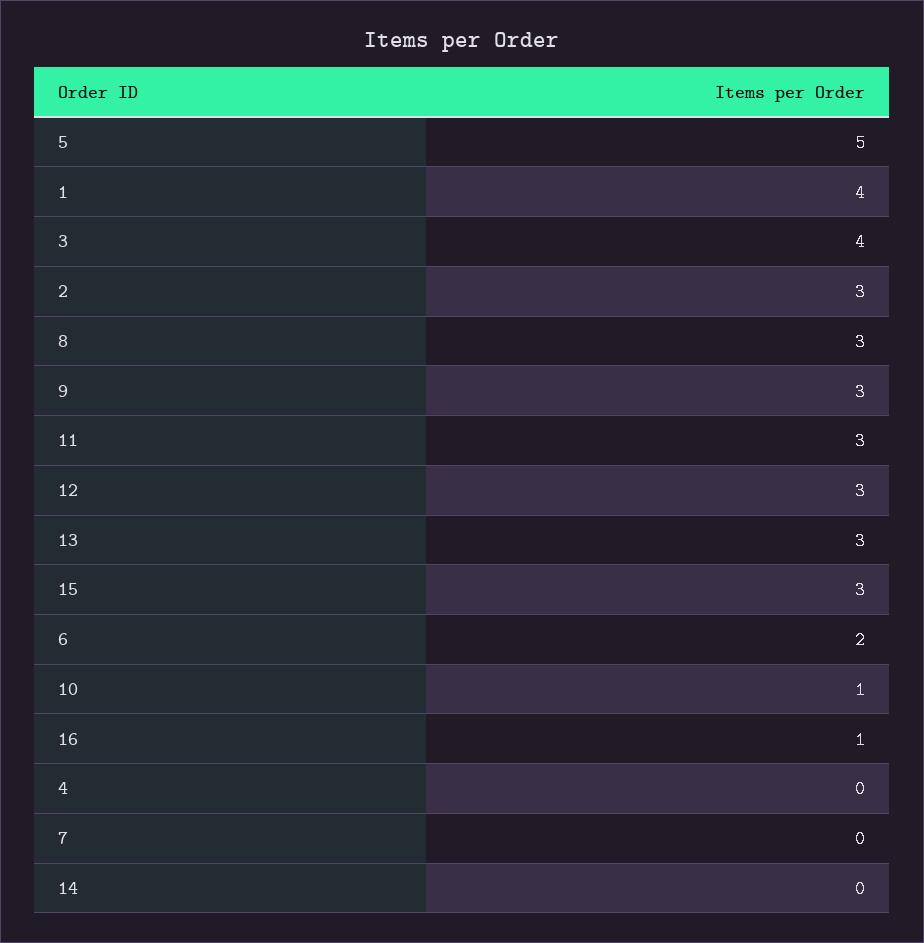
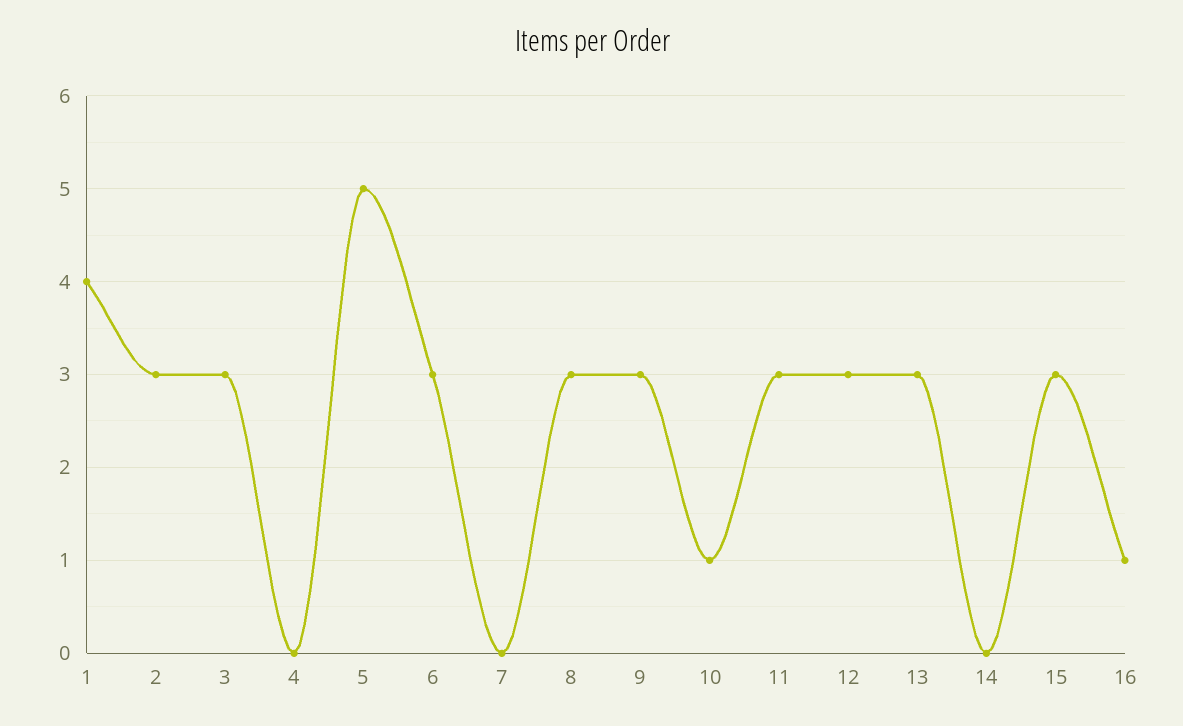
  {
    "5": 5,
    "1": 4,
-   "3": 4,
+   "3": 3,
    "2": 3,
    "8": 3,
    "9": 3,
    "11": 3,
    "12": 3,
    "13": 3,
    "15": 3,
-   "6": 2,
+   "6": 3,
    "10": 1,
    "16": 1,
    "4": 0,
    "7": 0,
    "14": 0
  }

